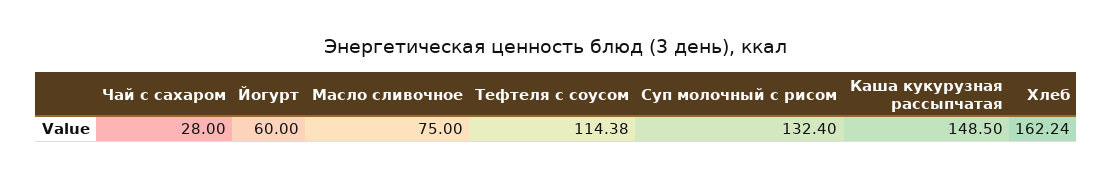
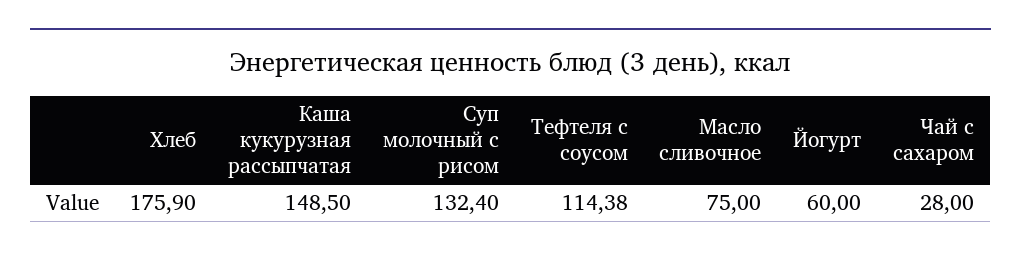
  {
    "Чай с сахаром": 28,
    "Йогурт": 60,
    "Масло сливочное": 75,
    "Тефтеля с соусом": 114.38,
    "Суп молочный с рисом": 132.4,
    "Каша кукурузная рассыпчатая": 148.5,
-   "Хлеб": 162.24
+   "Хлеб": 175.9
  }

